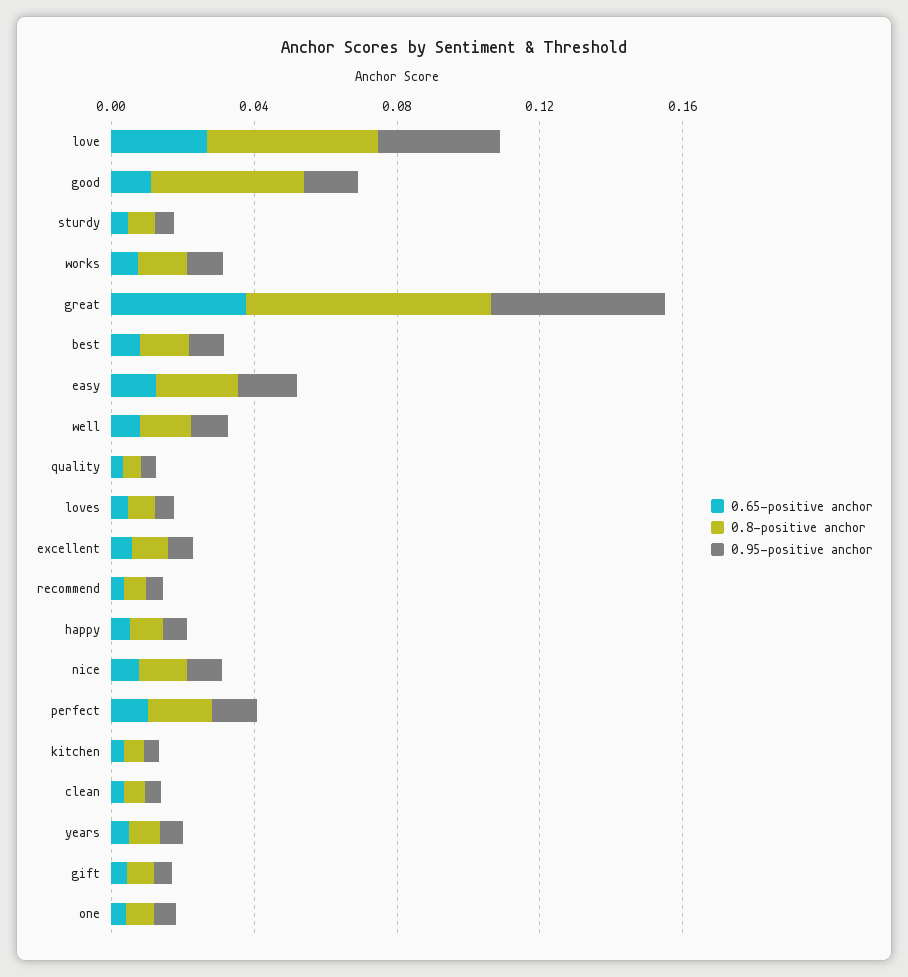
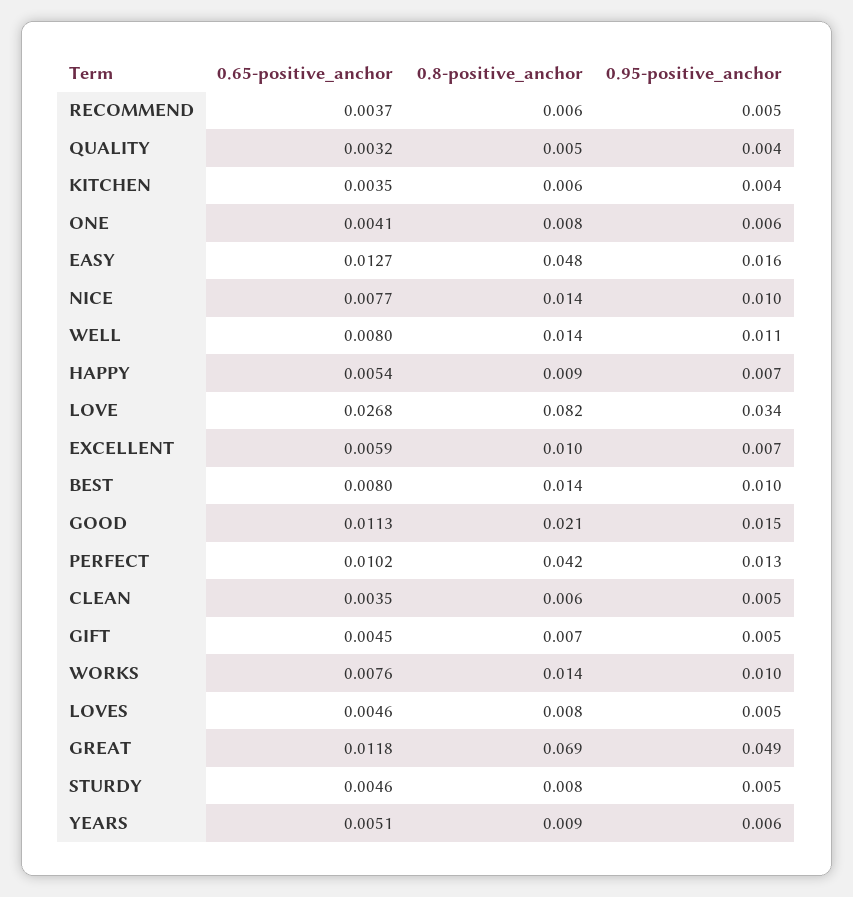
  {
    "0.65-positive anchor": {
      "love": 0.0268,
      "good": 0.0113,
      "sturdy": 0.0046,
      "works": 0.0076,
-     "great": 0.04,
+     "great": 0.0118,
      "best": 0.008,
      "easy": 0.0127,
      "well": 0.008,
      "quality": 0.0032,
      "loves": 0.0046,
      "excellent": 0.0059,
      "recommend": 0.0037,
      "happy": 0.0054,
      "nice": 0.0077,
      "perfect": 0.0102,
      "kitchen": 0.0035,
      "clean": 0.0035,
      "years": 0.0051,
      "gift": 0.0045,
      "one": 0.0041
    },
    "0.8-positive anchor": {
-     "love": 0.05,
+     "love": 0.082,
-     "good": 0.04,
+     "good": 0.021,
      "sturdy": 0.008,
      "works": 0.014,
      "great": 0.069,
      "best": 0.014,
-     "easy": 0.02,
+     "easy": 0.048,
      "well": 0.014,
      "quality": 0.005,
      "loves": 0.008,
      "excellent": 0.01,
      "recommend": 0.006,
      "happy": 0.009,
      "nice": 0.014,
-     "perfect": 0.02,
+     "perfect": 0.042,
      "kitchen": 0.006,
      "clean": 0.006,
      "years": 0.009,
      "gift": 0.007,
      "one": 0.008
    },
    "0.95-positive anchor": {
      "love": 0.034,
      "good": 0.015,
      "sturdy": 0.005,
      "works": 0.01,
      "great": 0.049,
      "best": 0.01,
      "easy": 0.016,
      "well": 0.011,
      "quality": 0.004,
      "loves": 0.005,
      "excellent": 0.007,
      "recommend": 0.005,
      "happy": 0.007,
      "nice": 0.01,
      "perfect": 0.013,
      "kitchen": 0.004,
      "clean": 0.005,
      "years": 0.006,
      "gift": 0.005,
      "one": 0.006
    }
  }

